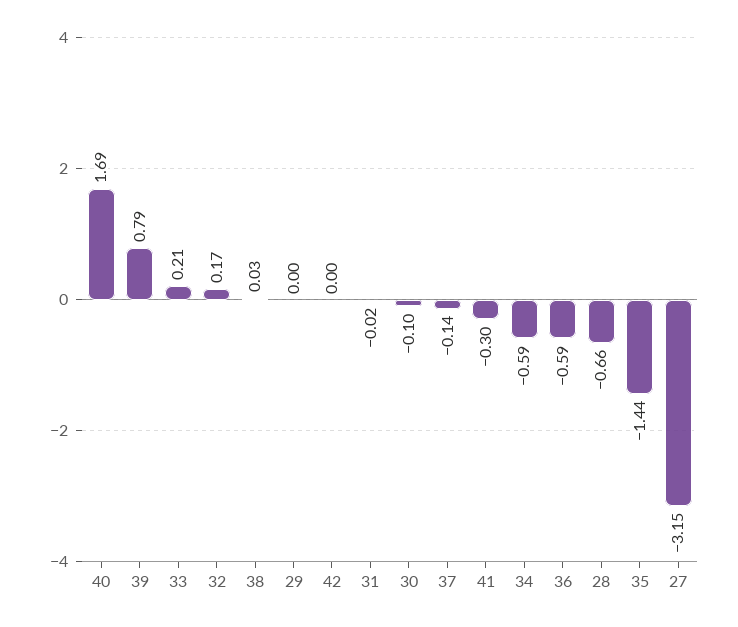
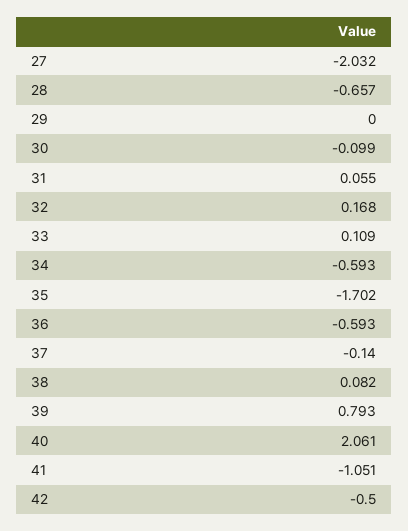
  {
-   "40": 1.69,
+   "40": 2.061,
    "39": 0.793,
-   "33": 0.21,
+   "33": 0.109,
    "32": 0.168,
-   "38": 0.03,
+   "38": 0.082,
    "29": 0,
-   "42": 0,
+   "42": -0.5,
-   "31": -0.02,
+   "31": 0.055,
    "30": -0.099,
    "37": -0.14,
-   "41": -0.3,
+   "41": -1.051,
    "34": -0.593,
    "36": -0.593,
    "28": -0.657,
-   "35": -1.44,
+   "35": -1.702,
-   "27": -3.15
+   "27": -2.032
  }

